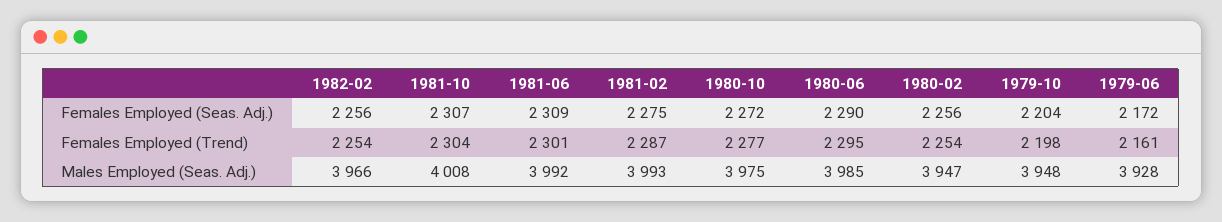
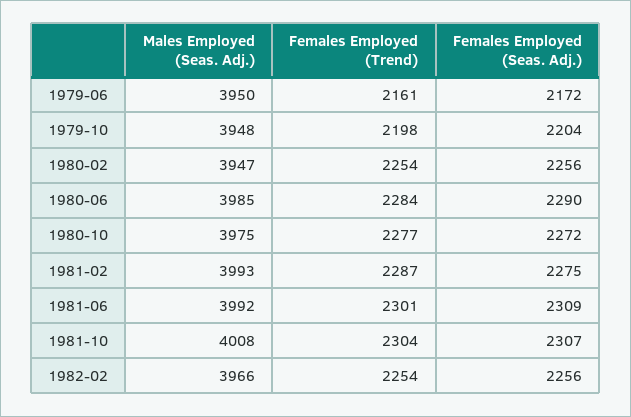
  {
    "1982-02": {
      "Females Employed (Seas. Adj.)": 2256,
      "Females Employed (Trend)": 2254,
      "Males Employed (Seas. Adj.)": 3966
    },
    "1981-10": {
      "Females Employed (Seas. Adj.)": 2307,
      "Females Employed (Trend)": 2304,
      "Males Employed (Seas. Adj.)": 4008
    },
    "1981-06": {
      "Females Employed (Seas. Adj.)": 2309,
      "Females Employed (Trend)": 2301,
      "Males Employed (Seas. Adj.)": 3992
    },
    "1981-02": {
      "Females Employed (Seas. Adj.)": 2275,
      "Females Employed (Trend)": 2287,
      "Males Employed (Seas. Adj.)": 3993
    },
    "1980-10": {
      "Females Employed (Seas. Adj.)": 2272,
      "Females Employed (Trend)": 2277,
      "Males Employed (Seas. Adj.)": 3975
    },
    "1980-06": {
      "Females Employed (Seas. Adj.)": 2290,
-     "Females Employed (Trend)": 2295,
+     "Females Employed (Trend)": 2284,
      "Males Employed (Seas. Adj.)": 3985
    },
    "1980-02": {
      "Females Employed (Seas. Adj.)": 2256,
      "Females Employed (Trend)": 2254,
      "Males Employed (Seas. Adj.)": 3947
    },
    "1979-10": {
      "Females Employed (Seas. Adj.)": 2204,
      "Females Employed (Trend)": 2198,
      "Males Employed (Seas. Adj.)": 3948
    },
    "1979-06": {
      "Females Employed (Seas. Adj.)": 2172,
      "Females Employed (Trend)": 2161,
-     "Males Employed (Seas. Adj.)": 3928
+     "Males Employed (Seas. Adj.)": 3950
    }
  }

